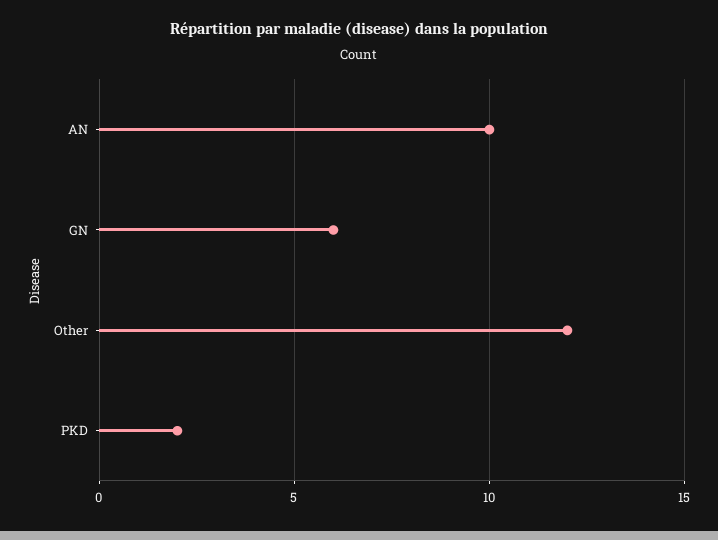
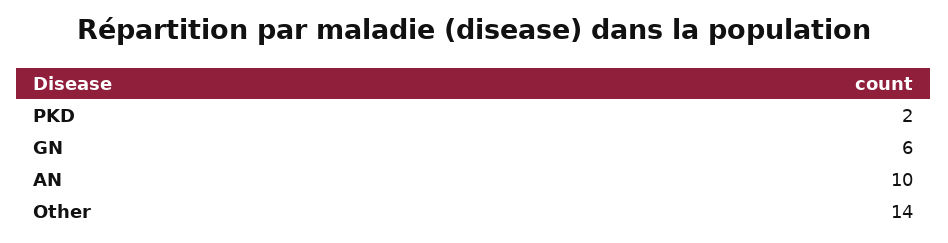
  {
    "AN": 10,
    "GN": 6,
-   "Other": 12,
+   "Other": 14,
    "PKD": 2
  }

